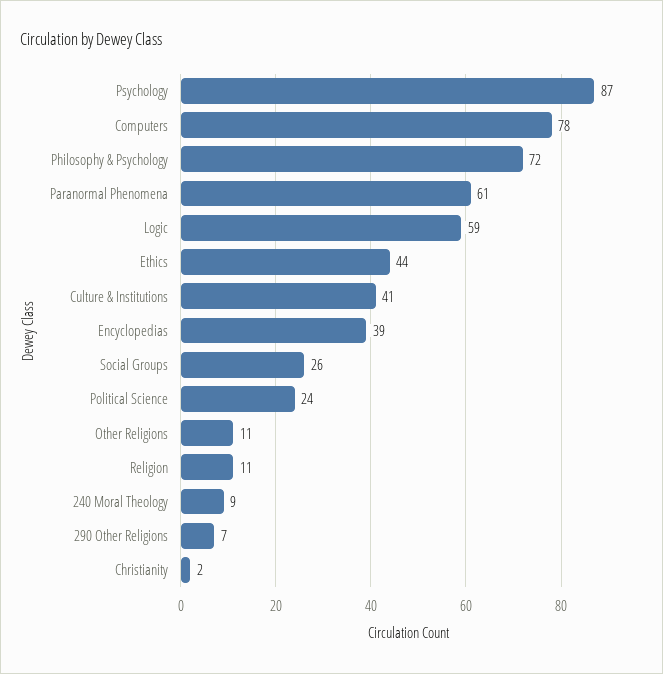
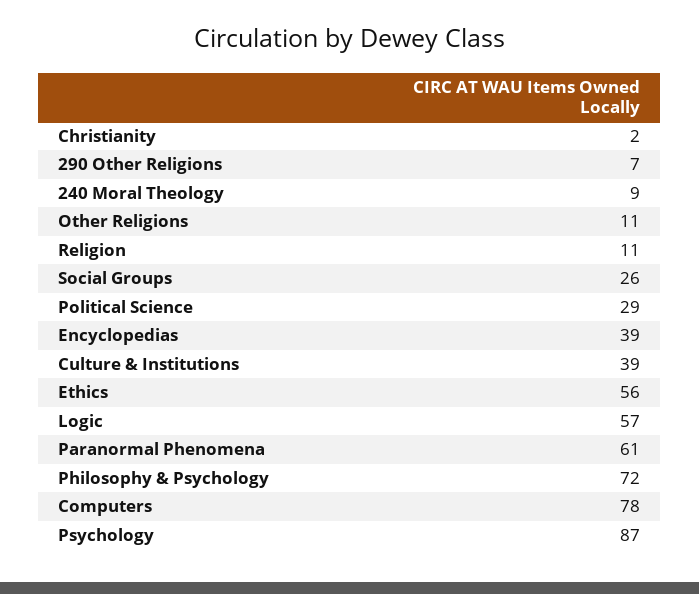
  {
    "Psychology": 87,
    "Computers": 78,
    "Philosophy & Psychology": 72,
    "Paranormal Phenomena": 61,
-   "Logic": 59,
+   "Logic": 57,
-   "Ethics": 44,
+   "Ethics": 56,
-   "Culture & Institutions": 41,
+   "Culture & Institutions": 39,
    "Encyclopedias": 39,
    "Social Groups": 26,
-   "Political Science": 24,
+   "Political Science": 29,
    "Other Religions": 11,
    "Religion": 11,
    "240 Moral Theology": 9,
    "290 Other Religions": 7,
    "Christianity": 2
  }

